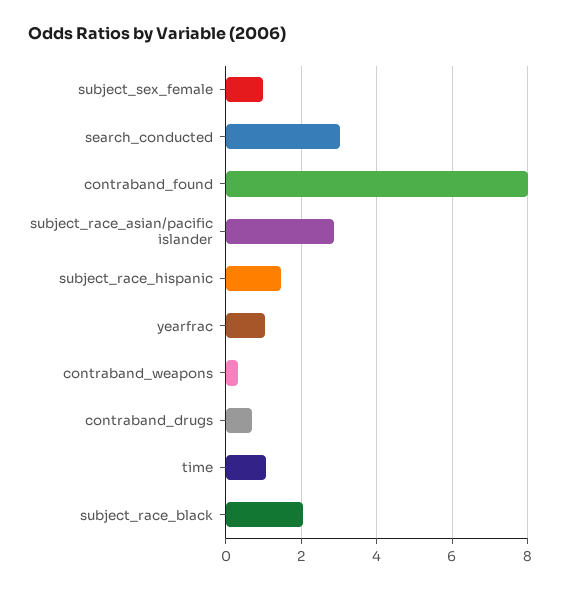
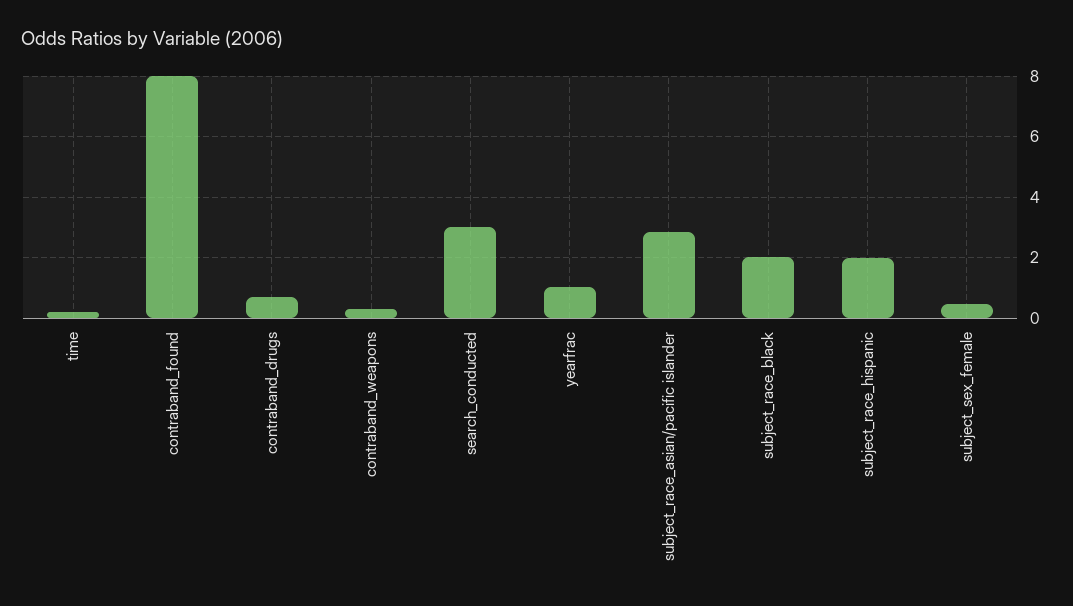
  {
-   "subject_sex_female": 1,
+   "subject_sex_female": 0.4,
    "search_conducted": 3,
    "contraband_found": 8,
    "subject_race_asian/pacific islander": 2.8,
-   "subject_race_hispanic": 1.4,
+   "subject_race_hispanic": 2,
    "yearfrac": 1,
    "contraband_weapons": 0.4,
    "contraband_drugs": 0.6,
-   "time": 1,
+   "time": 0.2,
    "subject_race_black": 2
  }

